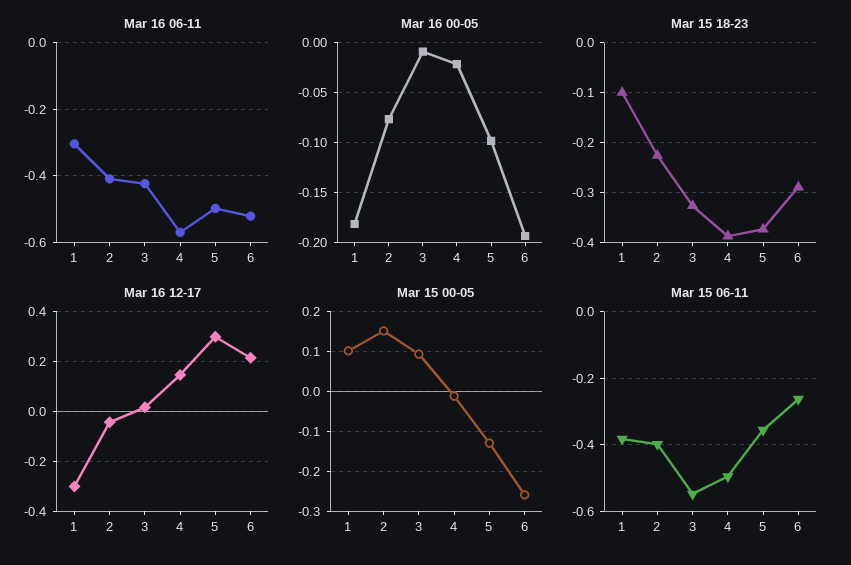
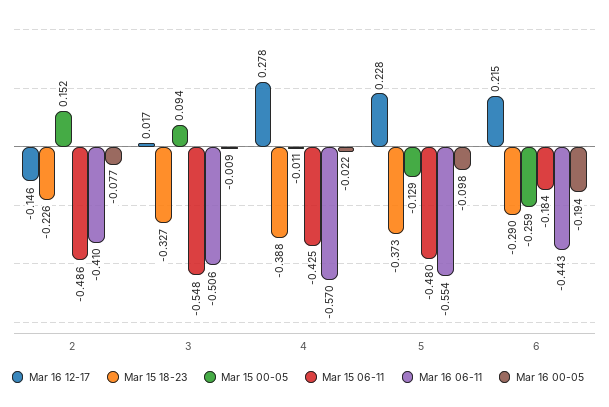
  {
    "Mar 16 06-11": {
-     "1": -0.3,
      "2": -0.41,
-     "3": -0.42,
+     "3": -0.506,
      "4": -0.57,
-     "5": -0.5,
+     "5": -0.554,
-     "6": -0.52
+     "6": -0.443
    },
    "Mar 16 00-05": {
-     "1": -0.18,
      "2": -0.077,
      "3": -0.009,
      "4": -0.022,
      "5": -0.098,
      "6": -0.194
    },
    "Mar 15 18-23": {
-     "1": -0.1,
      "2": -0.226,
      "3": -0.327,
      "4": -0.388,
      "5": -0.373,
      "6": -0.29
    },
    "Mar 16 12-17": {
-     "1": -0.3,
-     "2": -0.05,
+     "2": -0.146,
      "3": 0.017,
-     "4": 0.15,
+     "4": 0.278,
-     "5": 0.3,
+     "5": 0.228,
      "6": 0.215
    },
    "Mar 15 00-05": {
-     "1": 0.1,
      "2": 0.152,
      "3": 0.094,
      "4": -0.011,
      "5": -0.129,
      "6": -0.259
    },
    "Mar 15 06-11": {
-     "1": -0.38,
-     "2": -0.4,
+     "2": -0.486,
      "3": -0.548,
-     "4": -0.5,
+     "4": -0.425,
-     "5": -0.36,
+     "5": -0.48,
-     "6": -0.26
+     "6": -0.184
    }
  }

